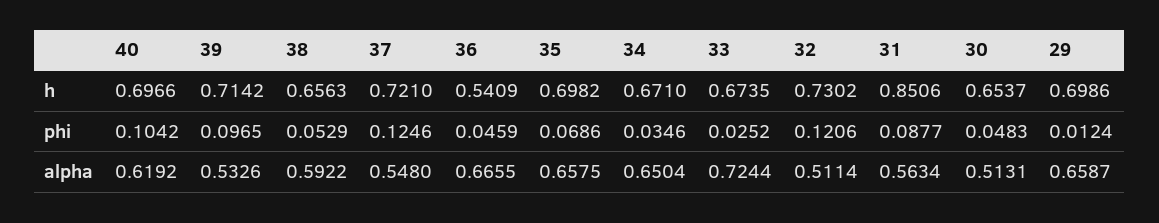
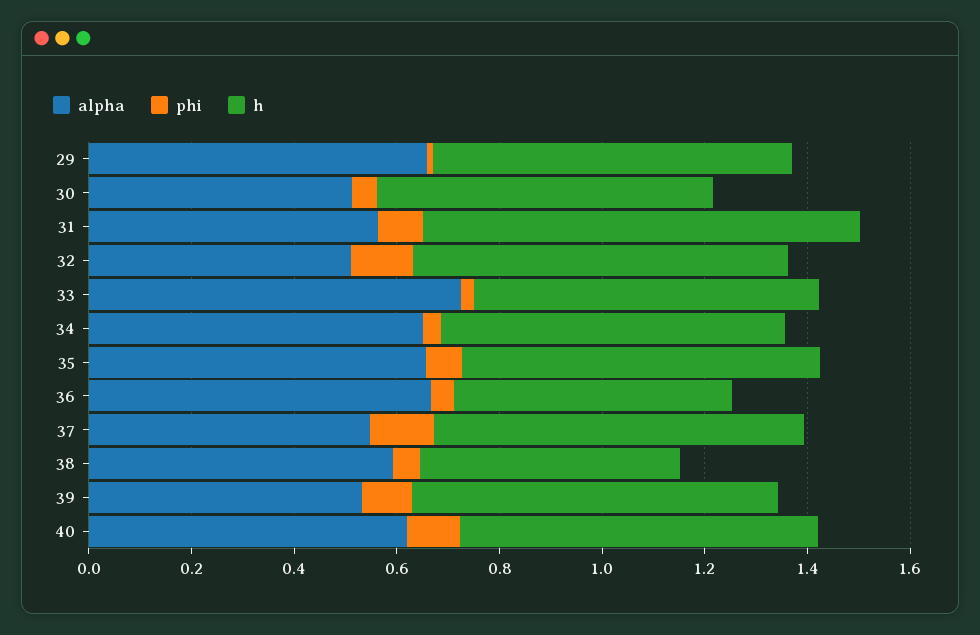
  {
    "h": {
      "40": 0.6966,
      "39": 0.7142,
-     "38": 0.6563,
+     "38": 0.5,
      "37": 0.721,
      "36": 0.5409,
      "35": 0.6982,
      "34": 0.671,
      "33": 0.6735,
      "32": 0.7302,
      "31": 0.8506,
      "30": 0.6537,
      "29": 0.6986
    },
    "phi": {
      "40": 0.1042,
      "39": 0.0965,
      "38": 0.0529,
      "37": 0.1246,
      "36": 0.0459,
      "35": 0.0686,
      "34": 0.0346,
      "33": 0.0252,
      "32": 0.1206,
      "31": 0.0877,
      "30": 0.0483,
      "29": 0.0124
    },
    "alpha": {
      "40": 0.6192,
      "39": 0.5326,
      "38": 0.5922,
      "37": 0.548,
      "36": 0.6655,
      "35": 0.6575,
      "34": 0.6504,
      "33": 0.7244,
      "32": 0.5114,
      "31": 0.5634,
      "30": 0.5131,
      "29": 0.6587
    }
  }

